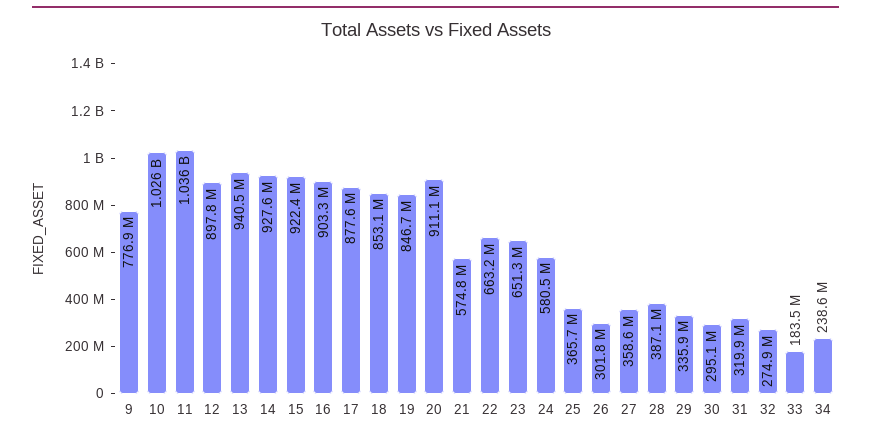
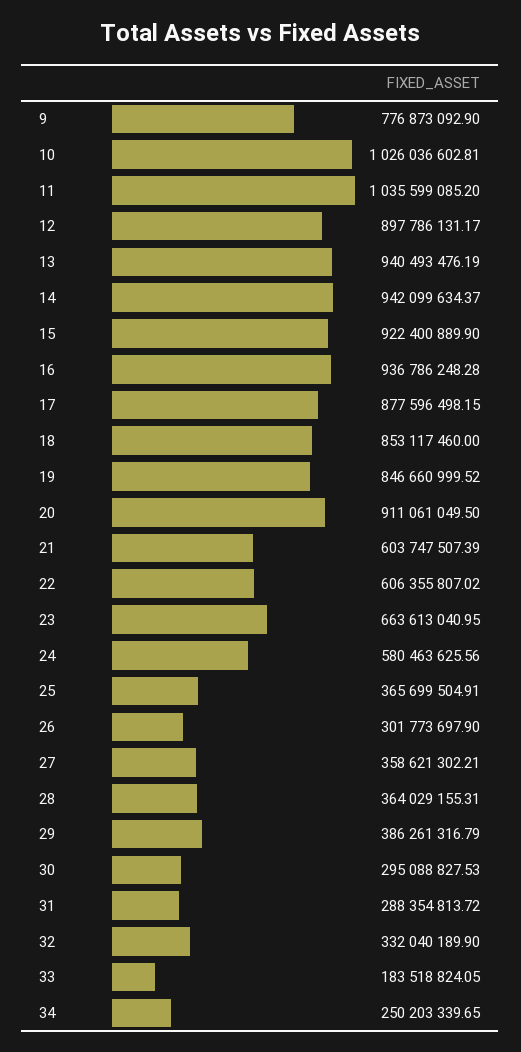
  {
    "9": 776873092.9,
    "10": 1026036602.81,
    "11": 1035599085.2,
    "12": 897786131.17,
    "13": 940493476.19,
-   "14": 927600000,
+   "14": 942099634.37,
    "15": 922400889.9,
-   "16": 903300000,
+   "16": 936786248.28,
    "17": 877596498.15,
    "18": 853117460,
    "19": 846660999.52,
    "20": 911061049.5,
-   "21": 574800000,
+   "21": 603747507.39,
-   "22": 663200000,
+   "22": 606355807.02,
-   "23": 651300000,
+   "23": 663613040.95,
    "24": 580463625.56,
    "25": 365699504.91,
    "26": 301773697.9,
    "27": 358621302.21,
-   "28": 387100000,
+   "28": 364029155.31,
-   "29": 335900000,
+   "29": 386261316.79,
    "30": 295088827.53,
-   "31": 319900000,
+   "31": 288354813.72,
-   "32": 274900000,
+   "32": 332040189.9,
    "33": 183518824.05,
-   "34": 238600000
+   "34": 250203339.65
  }

